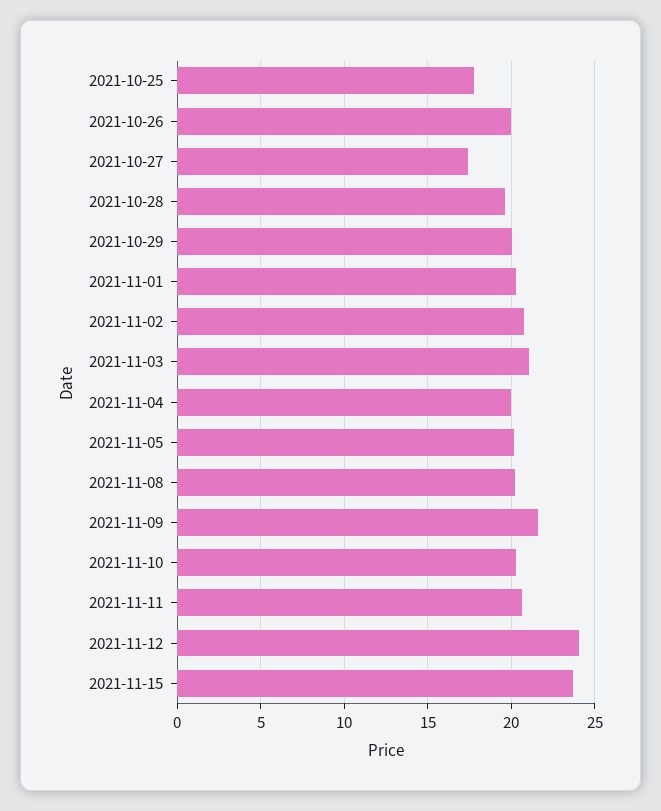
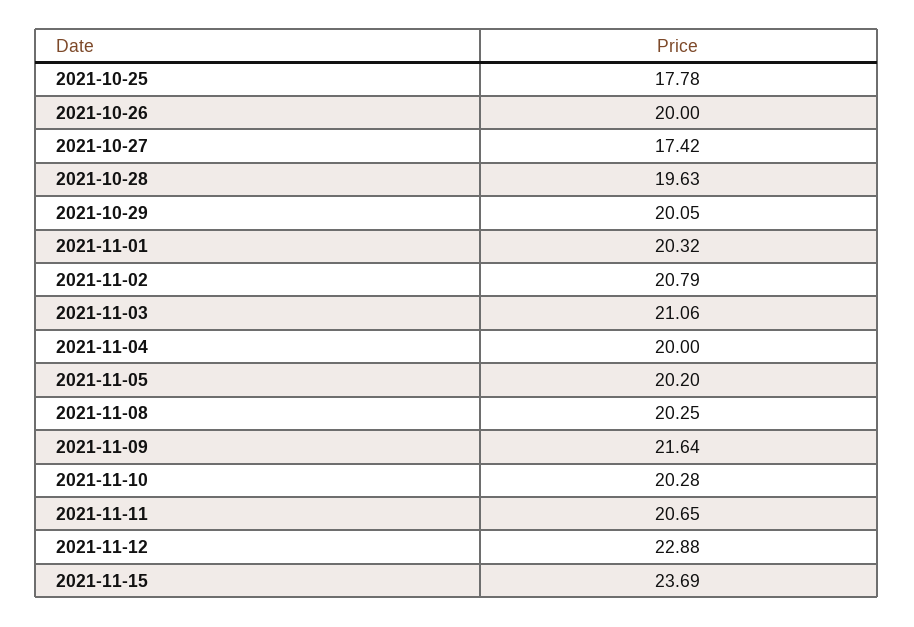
  {
    "2021-10-25": 17.78,
    "2021-10-26": 20,
    "2021-10-27": 17.42,
    "2021-10-28": 19.63,
    "2021-10-29": 20.05,
    "2021-11-01": 20.32,
    "2021-11-02": 20.79,
    "2021-11-03": 21.06,
    "2021-11-04": 20,
    "2021-11-05": 20.2,
    "2021-11-08": 20.25,
    "2021-11-09": 21.64,
    "2021-11-10": 20.28,
    "2021-11-11": 20.65,
-   "2021-11-12": 24,
+   "2021-11-12": 22.88,
    "2021-11-15": 23.69
  }

